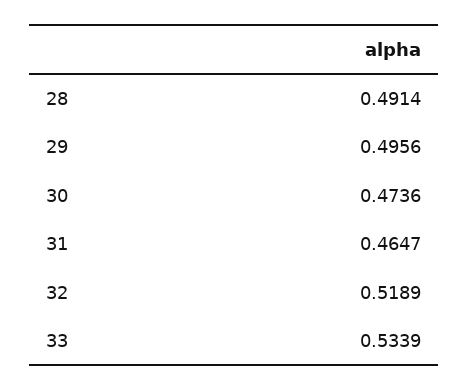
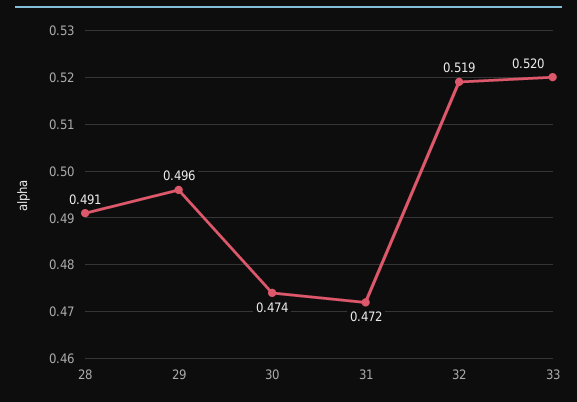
  {
    "28": 0.4914,
    "29": 0.4956,
    "30": 0.4736,
-   "31": 0.4647,
+   "31": 0.472,
    "32": 0.5189,
-   "33": 0.5339
+   "33": 0.52
  }

